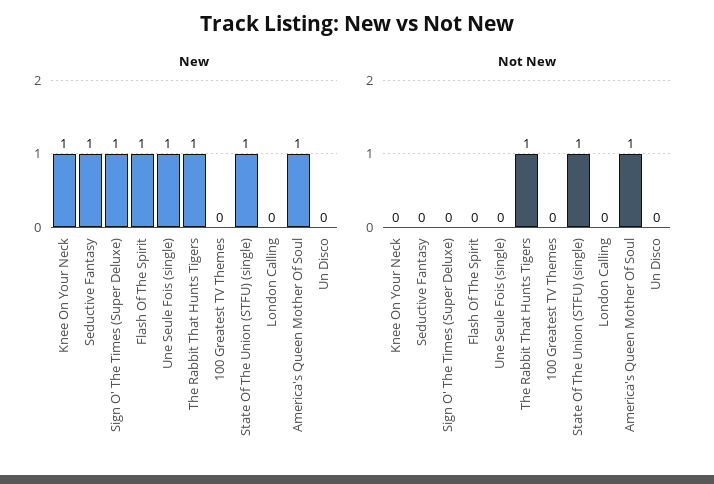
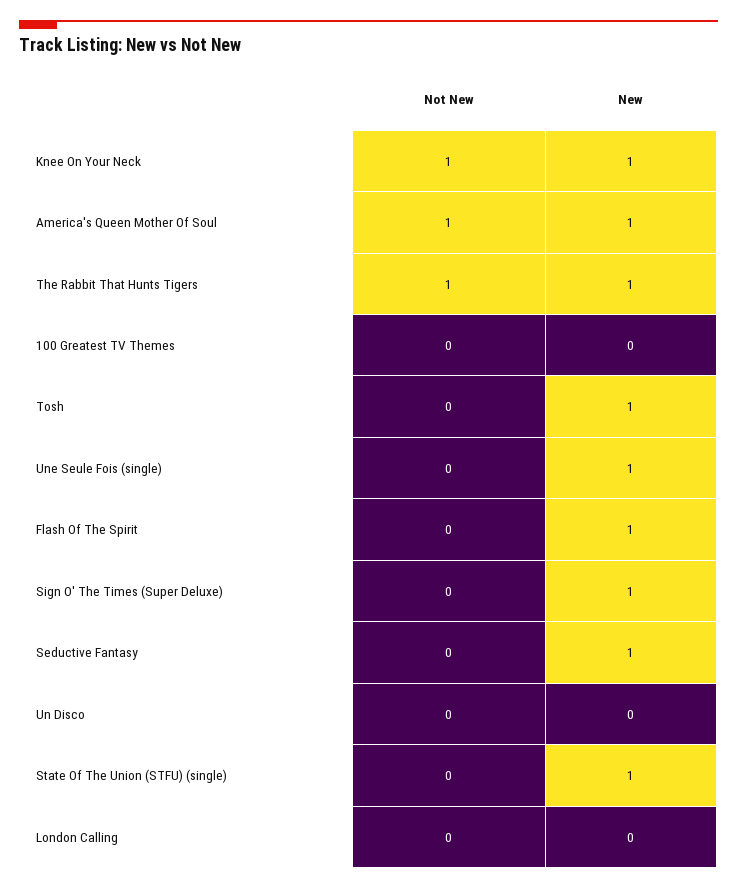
  {
    "New": {
      "Knee On Your Neck": 1,
      "Seductive Fantasy": 1,
      "Sign O' The Times (Super Deluxe)": 1,
      "Flash Of The Spirit": 1,
      "Une Seule Fois (single)": 1,
      "The Rabbit That Hunts Tigers": 1,
      "100 Greatest TV Themes": 0,
      "State Of The Union (STFU) (single)": 1,
      "London Calling": 0,
      "America's Queen Mother Of Soul": 1,
-     "Un Disco": 0
+     "Un Disco": 0,
+     "Tosh": 1
    },
    "Not New": {
-     "Knee On Your Neck": 0,
+     "Knee On Your Neck": 1,
      "Seductive Fantasy": 0,
      "Sign O' The Times (Super Deluxe)": 0,
      "Flash Of The Spirit": 0,
      "Une Seule Fois (single)": 0,
      "The Rabbit That Hunts Tigers": 1,
      "100 Greatest TV Themes": 0,
-     "State Of The Union (STFU) (single)": 1,
+     "State Of The Union (STFU) (single)": 0,
      "London Calling": 0,
      "America's Queen Mother Of Soul": 1,
-     "Un Disco": 0
+     "Un Disco": 0,
+     "Tosh": 0
    }
  }

